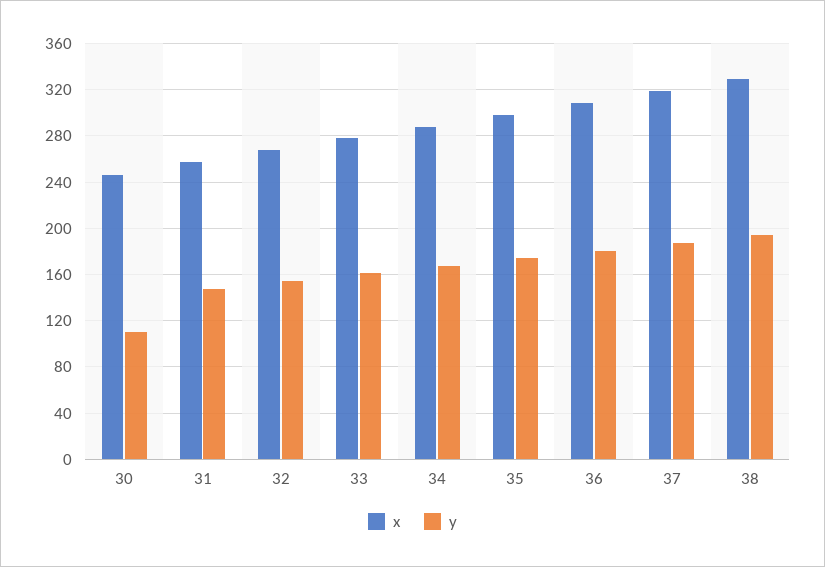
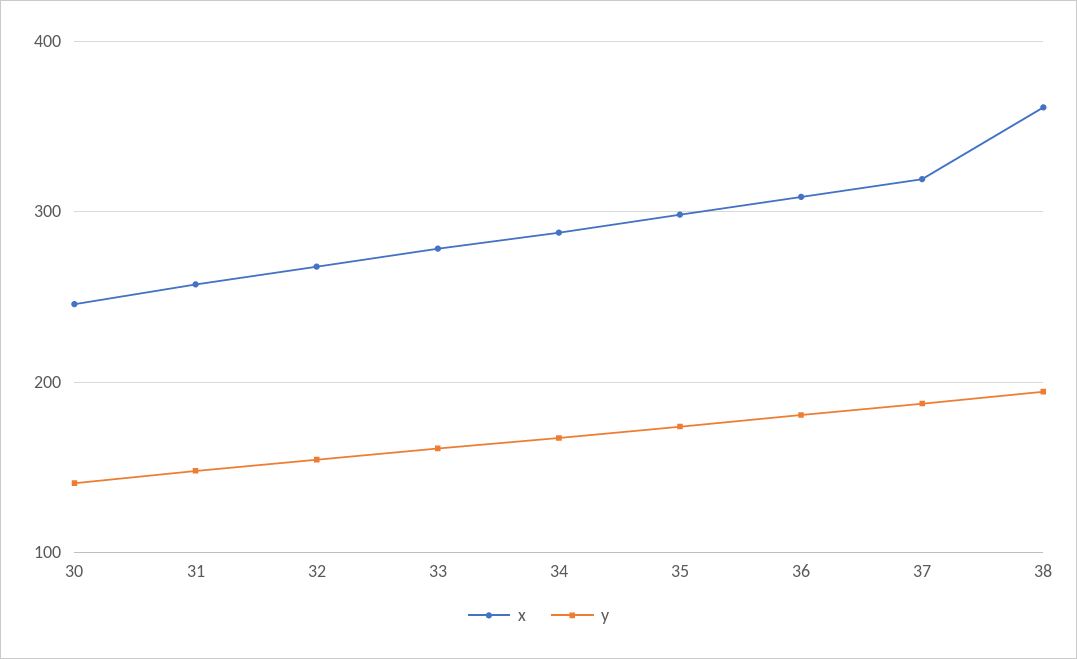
  {
    "x": {
      "30": 250,
      "31": 260,
      "32": 270,
      "33": 280,
      "34": 290,
      "35": 300,
      "36": 310,
      "37": 320,
-     "38": 330
+     "38": 360
    },
    "y": {
-     "30": 110,
+     "30": 140,
      "31": 150,
      "32": 150,
      "33": 160,
      "34": 170,
      "35": 170,
      "36": 180,
      "37": 190,
      "38": 190
    }
  }

